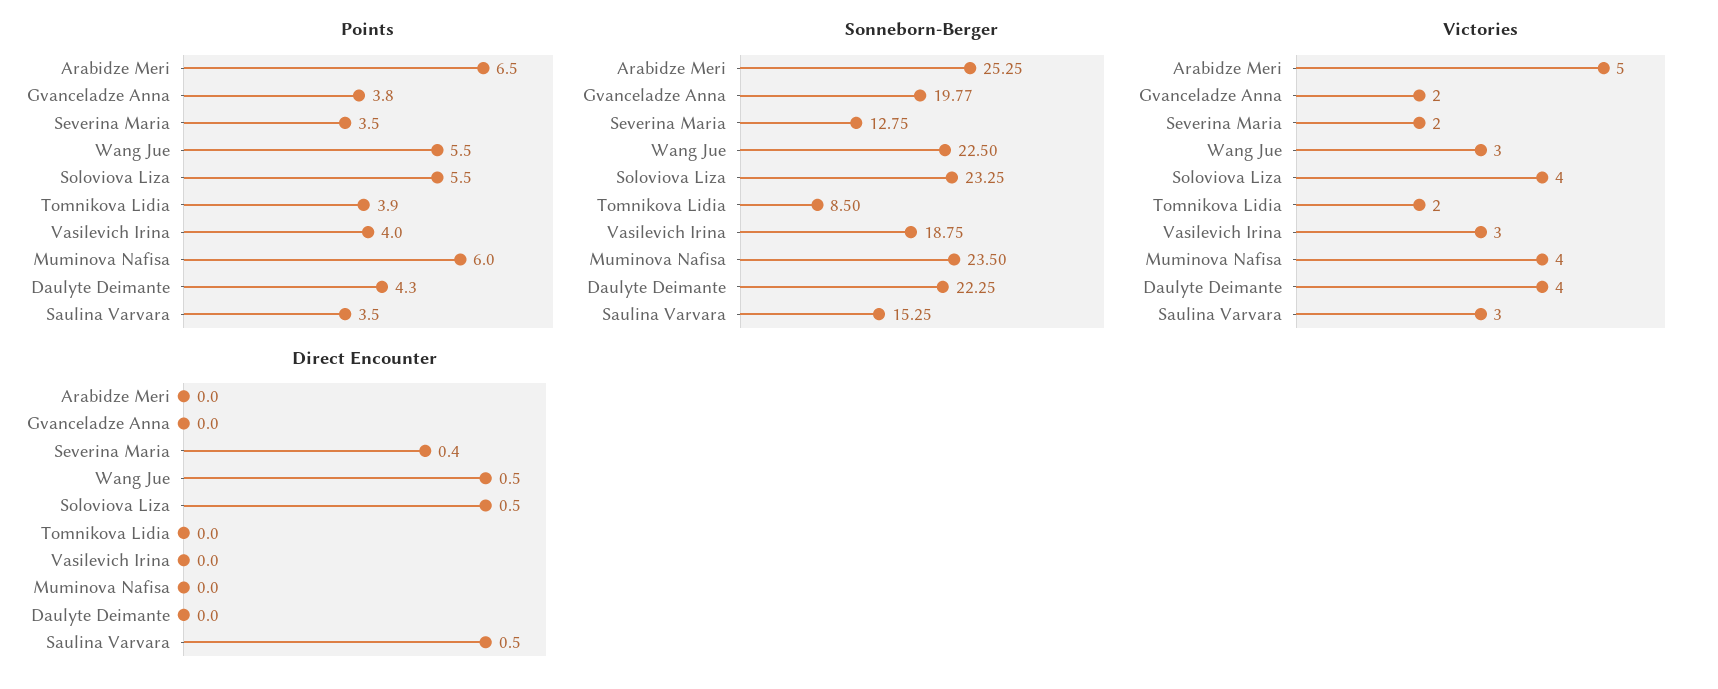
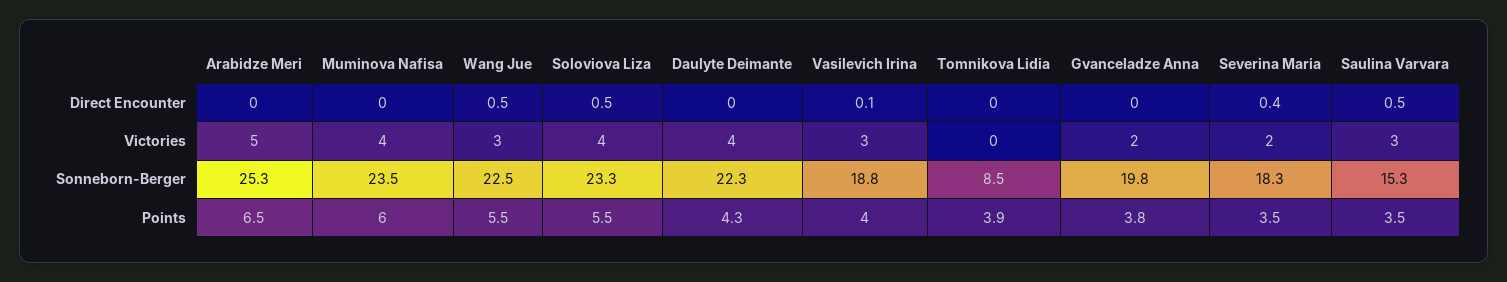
  {
    "Points": {
      "Arabidze Meri": 6.5,
      "Gvanceladze Anna": 3.8,
      "Severina Maria": 3.5,
      "Wang Jue": 5.5,
      "Soloviova Liza": 5.5,
      "Tomnikova Lidia": 3.9,
      "Vasilevich Irina": 4,
      "Muminova Nafisa": 6,
      "Daulyte Deimante": 4.3,
      "Saulina Varvara": 3.5
    },
    "Sonneborn-Berger": {
      "Arabidze Meri": 25.25,
      "Gvanceladze Anna": 19.77,
-     "Severina Maria": 12.75,
+     "Severina Maria": 18.3,
      "Wang Jue": 22.5,
      "Soloviova Liza": 23.25,
      "Tomnikova Lidia": 8.5,
      "Vasilevich Irina": 18.75,
      "Muminova Nafisa": 23.5,
      "Daulyte Deimante": 22.25,
      "Saulina Varvara": 15.25
    },
    "Victories": {
      "Arabidze Meri": 5,
      "Gvanceladze Anna": 2,
      "Severina Maria": 2,
      "Wang Jue": 3,
      "Soloviova Liza": 4,
-     "Tomnikova Lidia": 2,
+     "Tomnikova Lidia": 0,
      "Vasilevich Irina": 3,
      "Muminova Nafisa": 4,
      "Daulyte Deimante": 4,
      "Saulina Varvara": 3
    },
    "Direct Encounter": {
      "Arabidze Meri": 0,
      "Gvanceladze Anna": 0,
      "Severina Maria": 0.4,
      "Wang Jue": 0.5,
      "Soloviova Liza": 0.5,
      "Tomnikova Lidia": 0,
-     "Vasilevich Irina": 0,
+     "Vasilevich Irina": 0.1,
      "Muminova Nafisa": 0,
      "Daulyte Deimante": 0,
      "Saulina Varvara": 0.5
    }
  }

